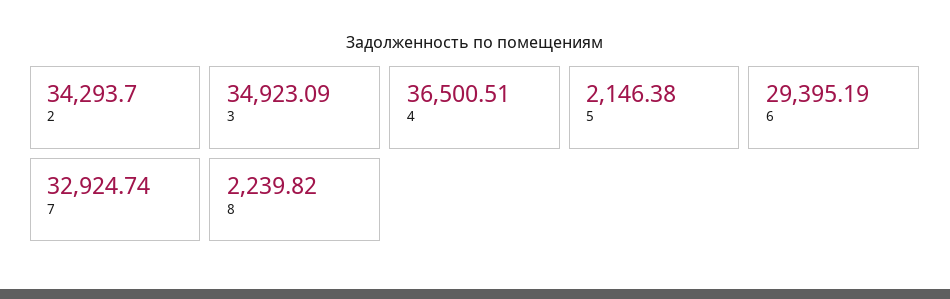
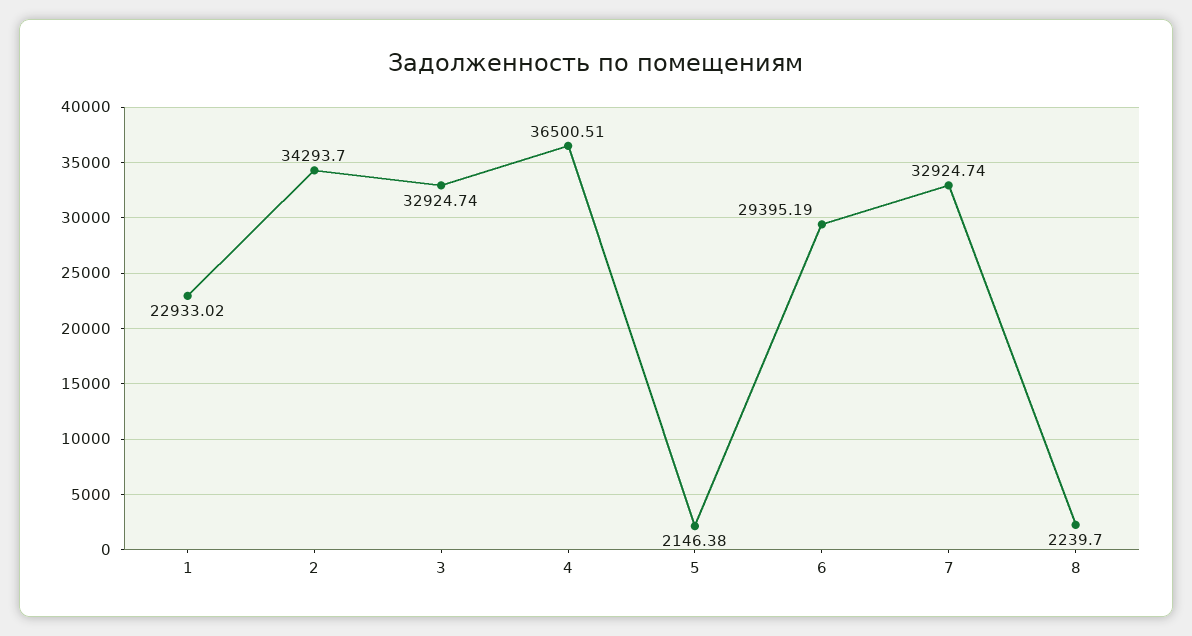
  {
    "2": 34293.7,
-   "3": 34923.09,
+   "3": 32924.74,
    "4": 36500.51,
    "5": 2146.38,
    "6": 29395.19,
    "7": 32924.74,
-   "8": 2239.82
+   "8": 2239.7,
+   "1": 22933.02
  }

